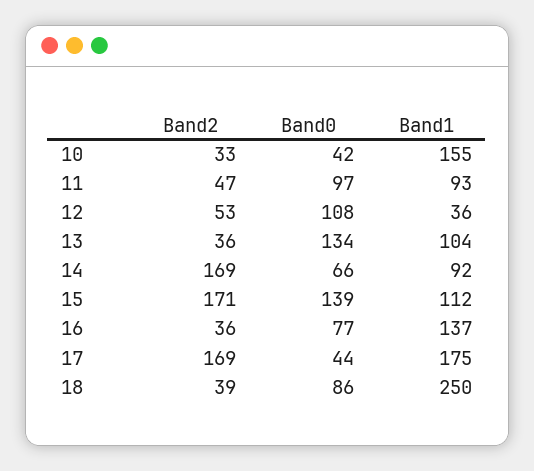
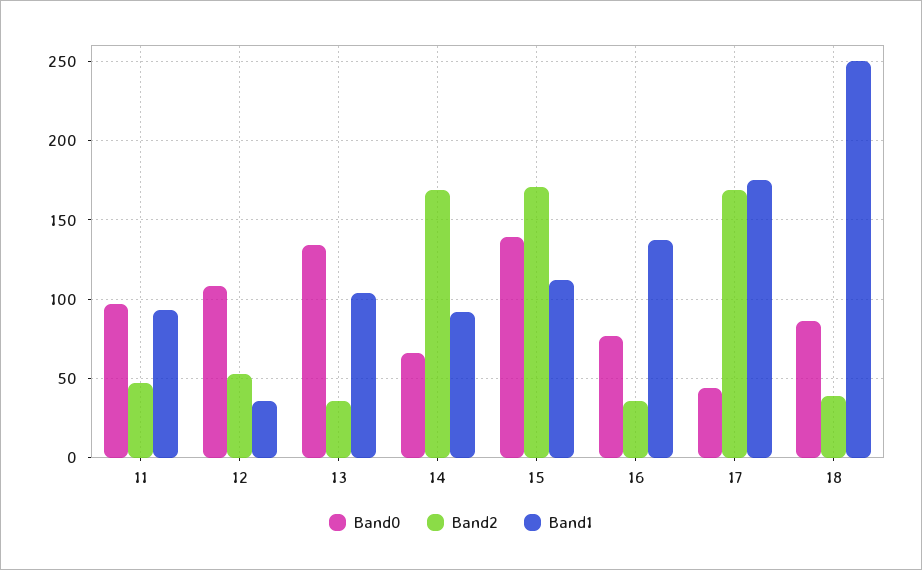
  {
    "Band2": {
-     "10": 33,
      "11": 47,
      "12": 53,
      "13": 36,
      "14": 169,
      "15": 171,
      "16": 36,
      "17": 169,
      "18": 39
    },
    "Band0": {
-     "10": 42,
      "11": 97,
      "12": 108,
      "13": 134,
      "14": 66,
      "15": 139,
      "16": 77,
      "17": 44,
      "18": 86
    },
    "Band1": {
-     "10": 155,
      "11": 93,
      "12": 36,
      "13": 104,
      "14": 92,
      "15": 112,
      "16": 137,
      "17": 175,
      "18": 250
    }
  }

